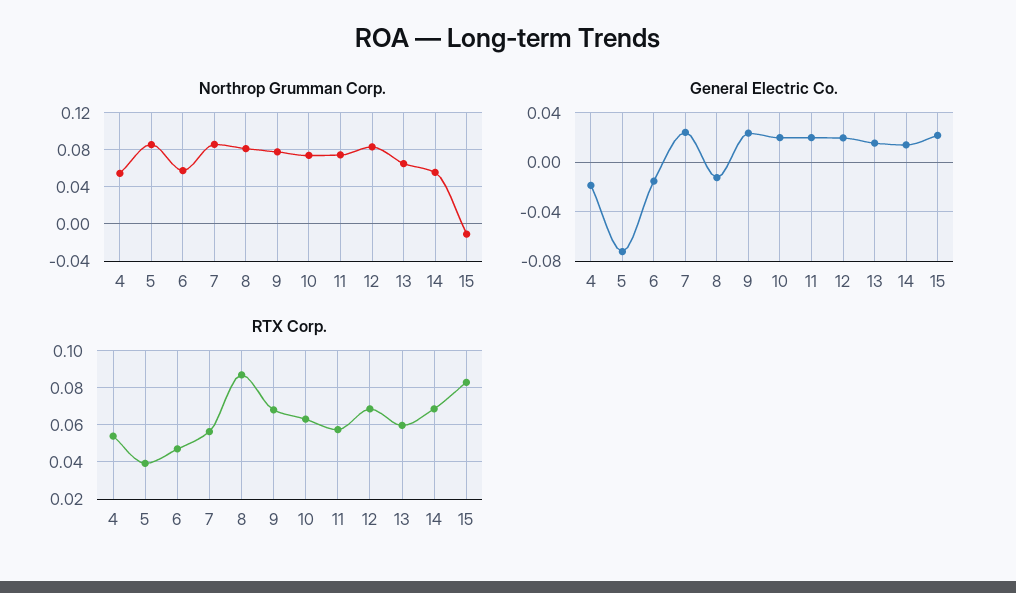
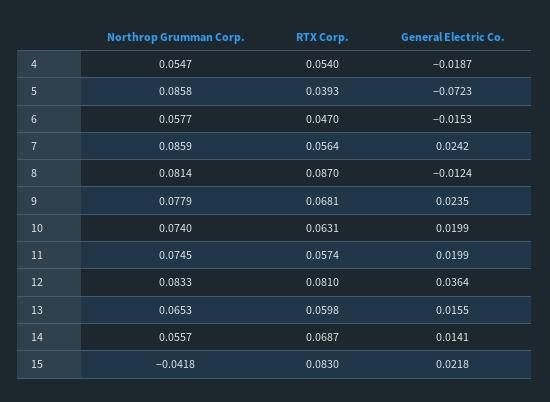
  {
    "Northrop Grumman Corp.": {
      "4": 0.0547,
      "5": 0.0858,
      "6": 0.0577,
      "7": 0.0859,
      "8": 0.0814,
      "9": 0.0779,
      "10": 0.074,
      "11": 0.0745,
      "12": 0.0833,
      "13": 0.0653,
      "14": 0.0557,
-     "15": -0.01
+     "15": -0.0418
    },
    "General Electric Co.": {
      "4": -0.0187,
      "5": -0.0723,
      "6": -0.0153,
      "7": 0.0242,
      "8": -0.0124,
      "9": 0.0235,
      "10": 0.0199,
      "11": 0.0199,
-     "12": 0.02,
+     "12": 0.0364,
      "13": 0.0155,
      "14": 0.0141,
      "15": 0.0218
    },
    "RTX Corp.": {
      "4": 0.054,
      "5": 0.0393,
      "6": 0.047,
      "7": 0.0564,
      "8": 0.087,
      "9": 0.0681,
      "10": 0.0631,
      "11": 0.0574,
-     "12": 0.07,
+     "12": 0.081,
      "13": 0.0598,
      "14": 0.0687,
      "15": 0.083
    }
  }

